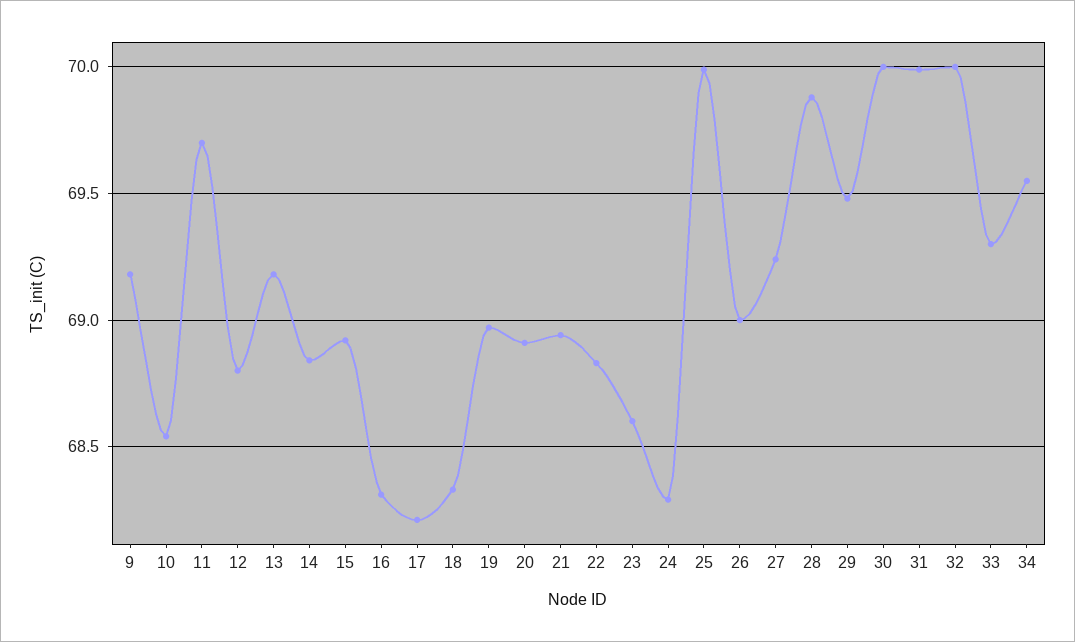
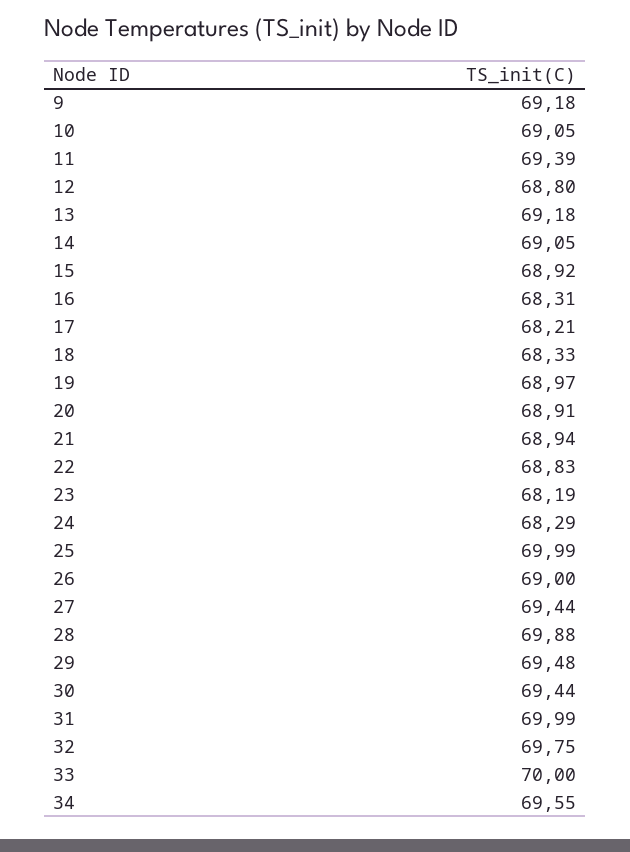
  {
    "9": 69.18,
-   "10": 68.55,
+   "10": 69.05,
-   "11": 69.7,
+   "11": 69.39,
    "12": 68.8,
    "13": 69.18,
-   "14": 68.85,
+   "14": 69.05,
    "15": 68.92,
    "16": 68.31,
    "17": 68.21,
    "18": 68.33,
    "19": 68.97,
    "20": 68.91,
    "21": 68.94,
    "22": 68.83,
-   "23": 68.6,
+   "23": 68.19,
    "24": 68.29,
    "25": 69.99,
    "26": 69,
-   "27": 69.25,
+   "27": 69.44,
    "28": 69.88,
    "29": 69.48,
-   "30": 70,
+   "30": 69.44,
    "31": 69.99,
-   "32": 70,
+   "32": 69.75,
-   "33": 69.3,
+   "33": 70,
    "34": 69.55
  }

